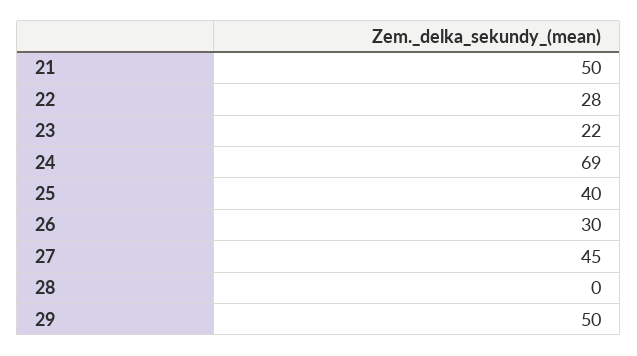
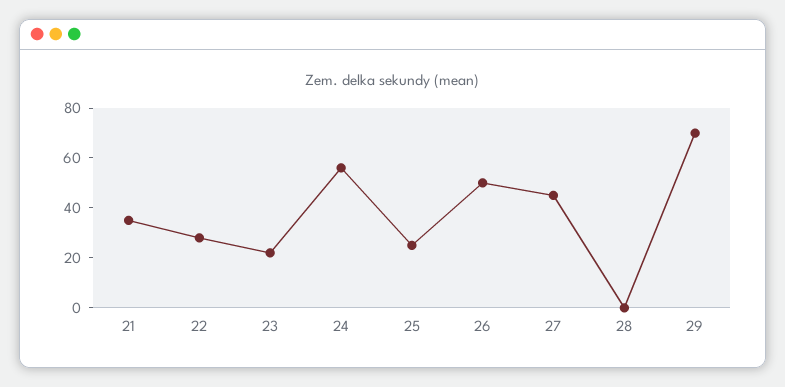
  {
-   "21": 50,
+   "21": 35,
    "22": 28,
    "23": 22,
-   "24": 69,
+   "24": 55,
-   "25": 40,
+   "25": 25,
-   "26": 30,
+   "26": 50,
    "27": 45,
    "28": 0,
-   "29": 50
+   "29": 70
  }

